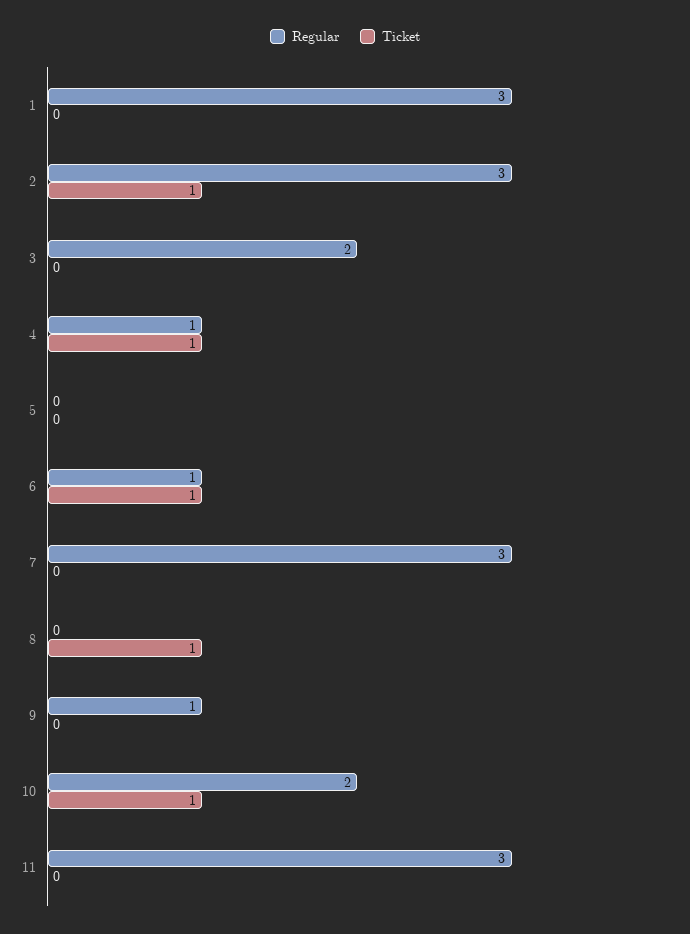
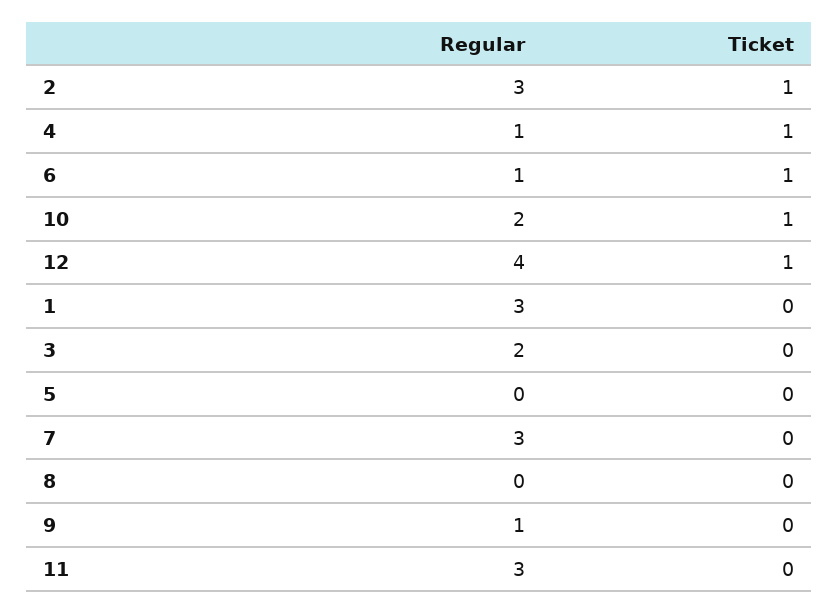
  {
    "Regular": {
      "1": 3,
      "2": 3,
      "3": 2,
      "4": 1,
      "5": 0,
      "6": 1,
      "7": 3,
      "8": 0,
      "9": 1,
      "10": 2,
-     "11": 3
+     "11": 3,
+     "12": 4
    },
    "Ticket": {
      "1": 0,
      "2": 1,
      "3": 0,
      "4": 1,
      "5": 0,
      "6": 1,
      "7": 0,
-     "8": 1,
+     "8": 0,
      "9": 0,
      "10": 1,
-     "11": 0
+     "11": 0,
+     "12": 1
    }
  }

